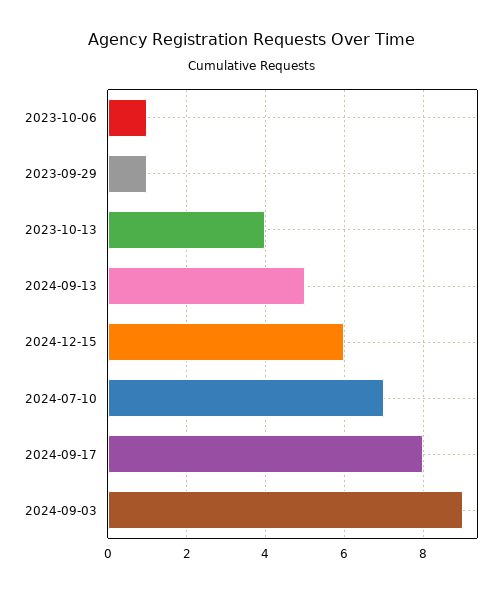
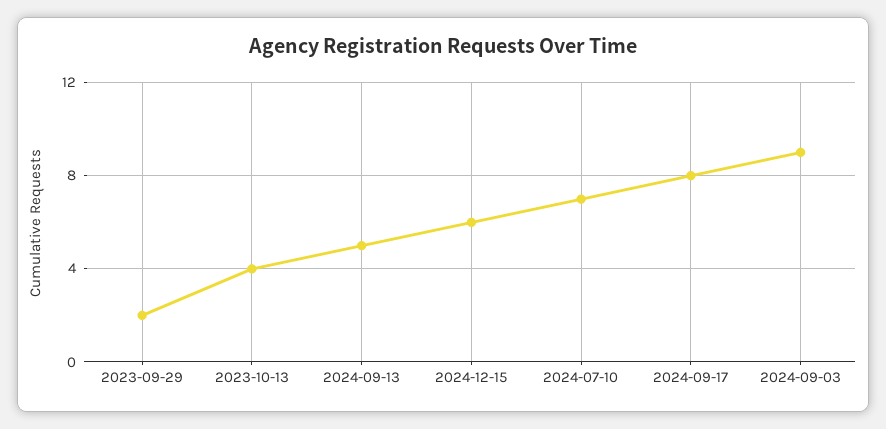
  {
-   "2023-10-06": 1,
-   "2023-09-29": 1,
+   "2023-09-29": 2,
    "2023-10-13": 4,
    "2024-09-13": 5,
    "2024-12-15": 6,
    "2024-07-10": 7,
    "2024-09-17": 8,
    "2024-09-03": 9
  }

